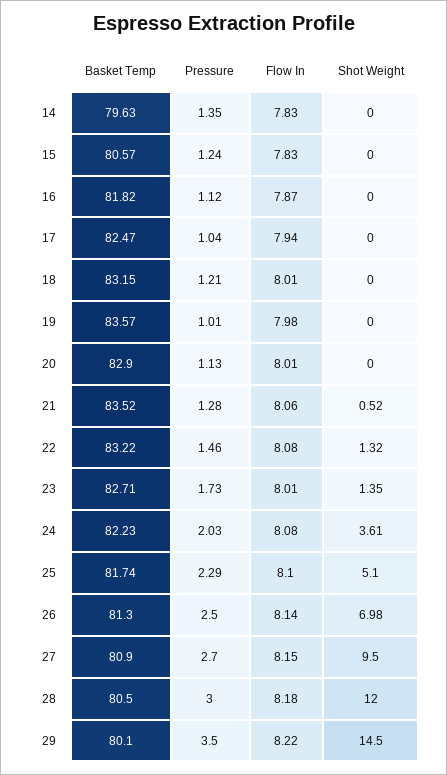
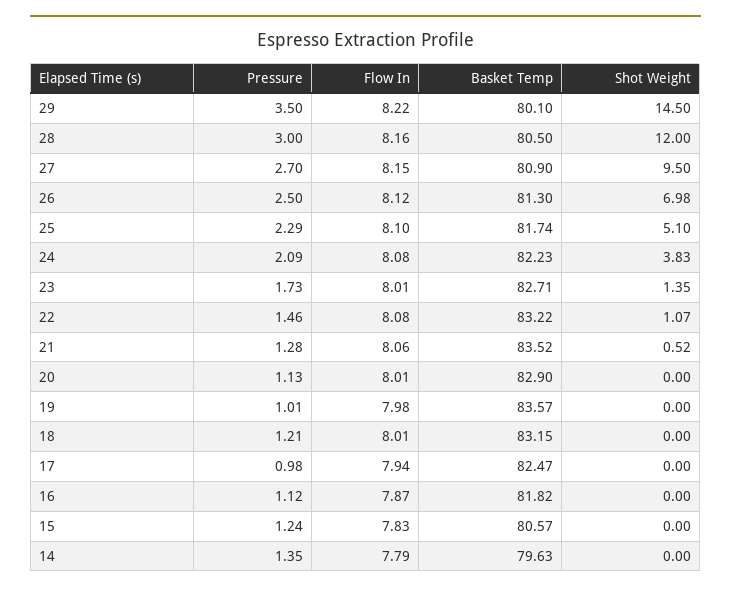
  {
    "Basket Temp": {
      "14": 79.63,
      "15": 80.57,
      "16": 81.82,
      "17": 82.47,
      "18": 83.15,
      "19": 83.57,
      "20": 82.9,
      "21": 83.52,
      "22": 83.22,
      "23": 82.71,
      "24": 82.23,
      "25": 81.74,
      "26": 81.3,
      "27": 80.9,
      "28": 80.5,
      "29": 80.1
    },
    "Pressure": {
      "14": 1.35,
      "15": 1.24,
      "16": 1.12,
-     "17": 1.04,
+     "17": 0.98,
      "18": 1.21,
      "19": 1.01,
      "20": 1.13,
      "21": 1.28,
      "22": 1.46,
      "23": 1.73,
-     "24": 2.03,
+     "24": 2.09,
      "25": 2.29,
      "26": 2.5,
      "27": 2.7,
      "28": 3,
      "29": 3.5
    },
    "Flow In": {
-     "14": 7.83,
+     "14": 7.79,
      "15": 7.83,
      "16": 7.87,
      "17": 7.94,
      "18": 8.01,
      "19": 7.98,
      "20": 8.01,
      "21": 8.06,
      "22": 8.08,
      "23": 8.01,
      "24": 8.08,
      "25": 8.1,
-     "26": 8.14,
+     "26": 8.12,
      "27": 8.15,
-     "28": 8.18,
+     "28": 8.16,
      "29": 8.22
    },
    "Shot Weight": {
      "14": 0,
      "15": 0,
      "16": 0,
      "17": 0,
      "18": 0,
      "19": 0,
      "20": 0,
      "21": 0.52,
-     "22": 1.32,
+     "22": 1.07,
      "23": 1.35,
-     "24": 3.61,
+     "24": 3.83,
      "25": 5.1,
      "26": 6.98,
      "27": 9.5,
      "28": 12,
      "29": 14.5
    }
  }

